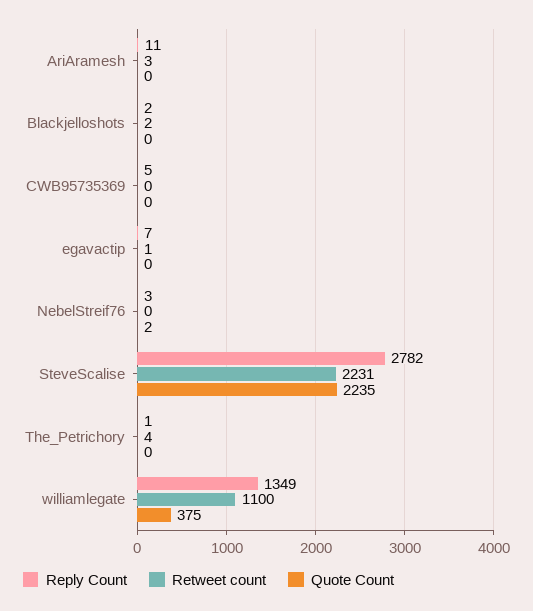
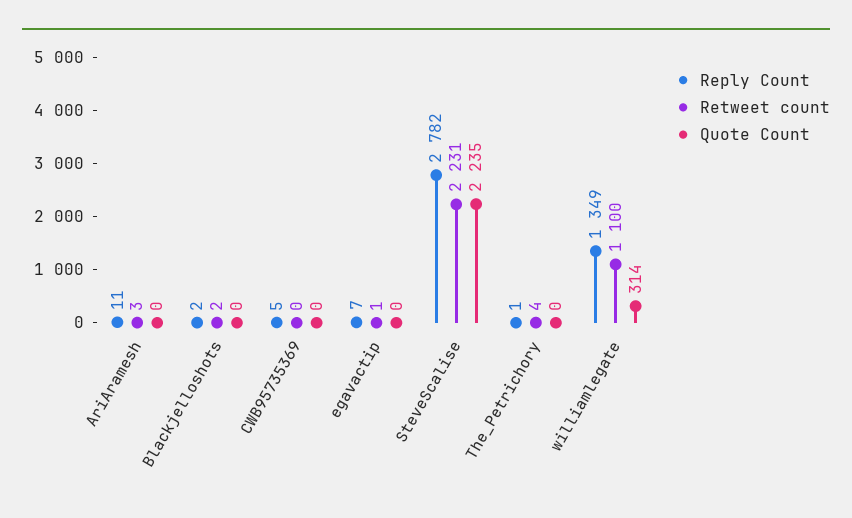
  {
    "Reply Count": {
      "AriAramesh": 11,
      "Blackjelloshots": 2,
      "CWB95735369": 5,
      "egavactip": 7,
-     "NebelStreif76": 3,
      "SteveScalise": 2782,
      "The_Petrichory": 1,
      "williamlegate": 1349
    },
    "Retweet count": {
      "AriAramesh": 3,
      "Blackjelloshots": 2,
      "CWB95735369": 0,
      "egavactip": 1,
-     "NebelStreif76": 0,
      "SteveScalise": 2231,
      "The_Petrichory": 4,
      "williamlegate": 1100
    },
    "Quote Count": {
      "AriAramesh": 0,
      "Blackjelloshots": 0,
      "CWB95735369": 0,
      "egavactip": 0,
-     "NebelStreif76": 2,
      "SteveScalise": 2235,
      "The_Petrichory": 0,
-     "williamlegate": 375
+     "williamlegate": 314
    }
  }

